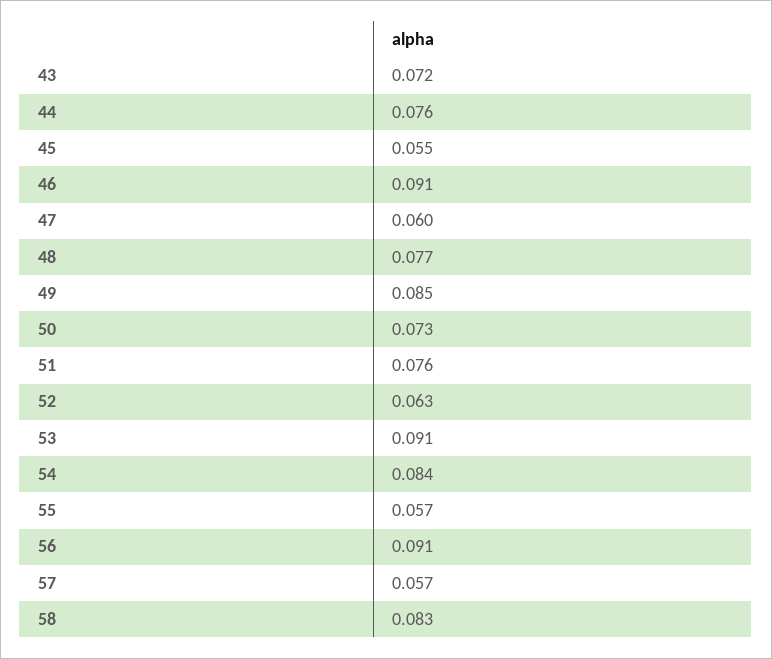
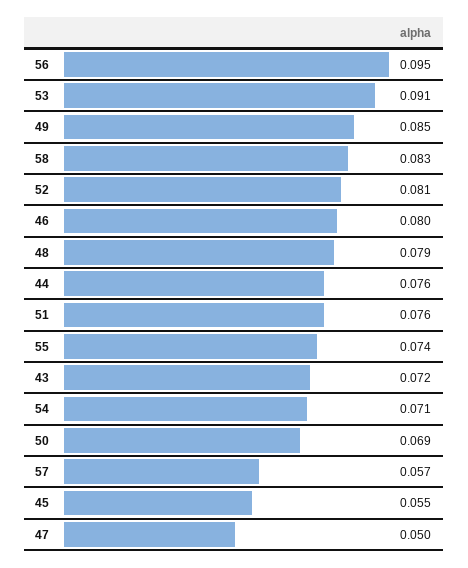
  {
    "43": 0.072,
    "44": 0.076,
    "45": 0.055,
-   "46": 0.091,
+   "46": 0.08,
-   "47": 0.06,
+   "47": 0.05,
-   "48": 0.077,
+   "48": 0.079,
    "49": 0.085,
-   "50": 0.073,
+   "50": 0.069,
    "51": 0.076,
-   "52": 0.063,
+   "52": 0.081,
    "53": 0.091,
-   "54": 0.084,
+   "54": 0.071,
-   "55": 0.057,
+   "55": 0.074,
-   "56": 0.091,
+   "56": 0.095,
    "57": 0.057,
    "58": 0.083
  }

